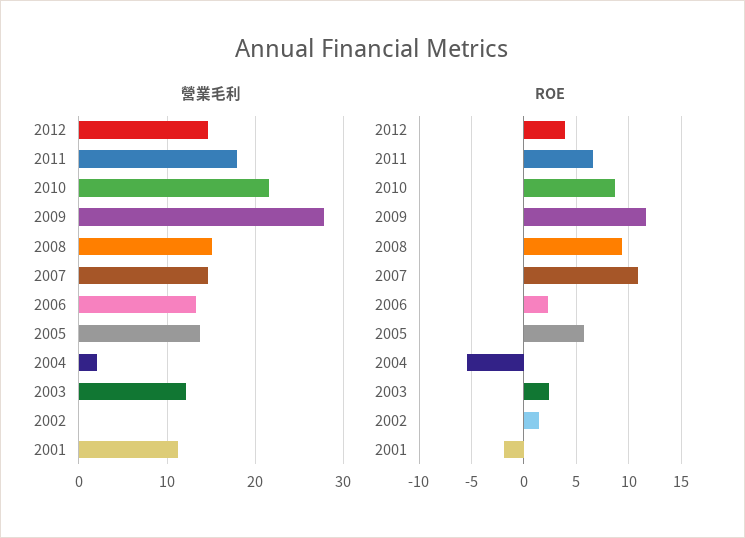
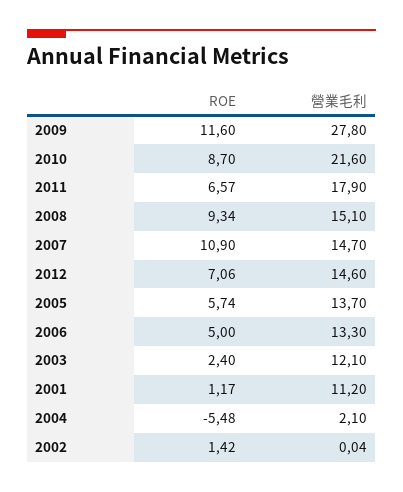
  {
    "營業毛利": {
      "2012": 14.6,
      "2011": 17.9,
      "2010": 21.6,
      "2009": 27.8,
      "2008": 15.1,
      "2007": 14.7,
      "2006": 13.3,
      "2005": 13.7,
      "2004": 2.1,
      "2003": 12.1,
      "2002": 0.04,
      "2001": 11.2
    },
    "ROE": {
-     "2012": 4,
+     "2012": 7.06,
      "2011": 6.57,
      "2010": 8.7,
      "2009": 11.6,
      "2008": 9.34,
      "2007": 10.9,
-     "2006": 2,
+     "2006": 5,
      "2005": 5.74,
      "2004": -5.48,
      "2003": 2.4,
      "2002": 1.42,
-     "2001": -2
+     "2001": 1.17
    }
  }

